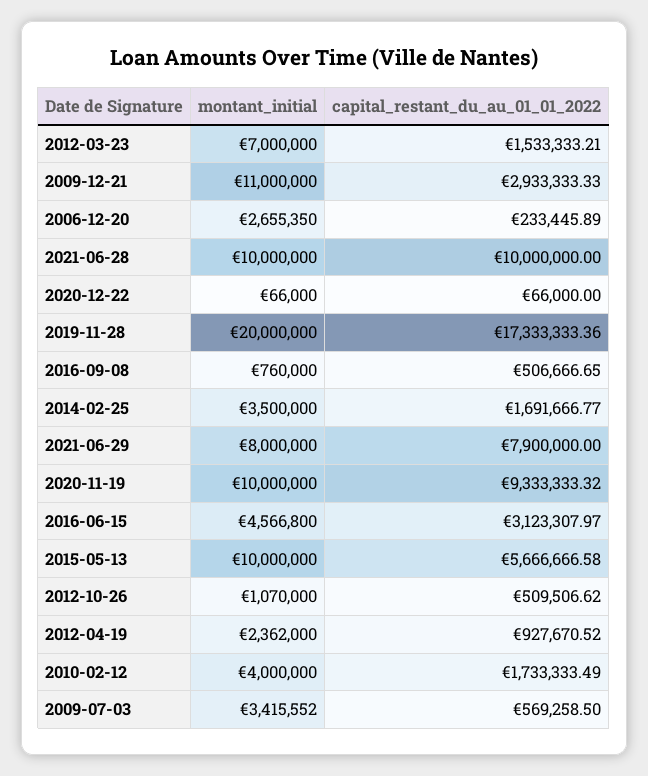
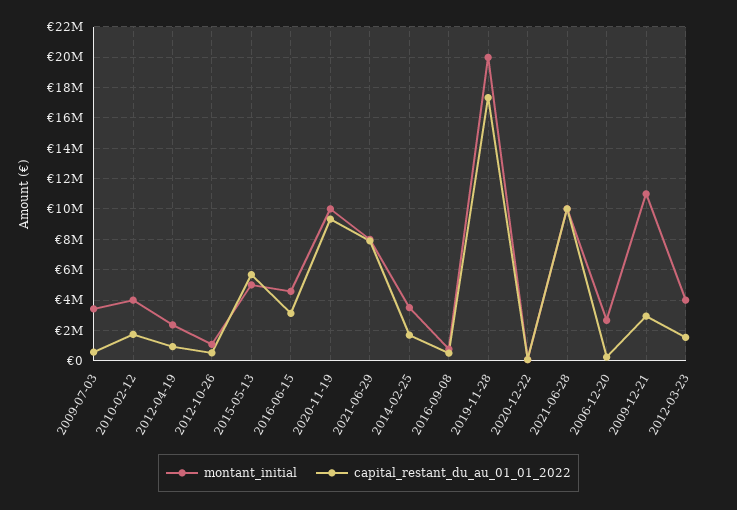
  {
    "montant_initial": {
-     "2012-03-23": 7000000,
+     "2012-03-23": 4000000,
      "2009-12-21": 11000000,
      "2006-12-20": 2655350,
      "2021-06-28": 10000000,
      "2020-12-22": 66000,
      "2019-11-28": 20000000,
      "2016-09-08": 760000,
      "2014-02-25": 3500000,
      "2021-06-29": 8000000,
      "2020-11-19": 10000000,
      "2016-06-15": 4566800,
-     "2015-05-13": 10000000,
+     "2015-05-13": 5000000,
      "2012-10-26": 1070000,
      "2012-04-19": 2362000,
      "2010-02-12": 4000000,
      "2009-07-03": 3415552
    },
    "capital_restant_du_au_01_01_2022": {
      "2012-03-23": 1533333.21,
      "2009-12-21": 2933333.33,
      "2006-12-20": 233445.89,
      "2021-06-28": 10000000,
      "2020-12-22": 66000,
      "2019-11-28": 17333333.36,
      "2016-09-08": 506666.65,
      "2014-02-25": 1691666.77,
      "2021-06-29": 7900000,
      "2020-11-19": 9333333.32,
      "2016-06-15": 3123307.97,
      "2015-05-13": 5666666.58,
      "2012-10-26": 509506.62,
      "2012-04-19": 927670.52,
      "2010-02-12": 1733333.49,
      "2009-07-03": 569258.5
    }
  }

